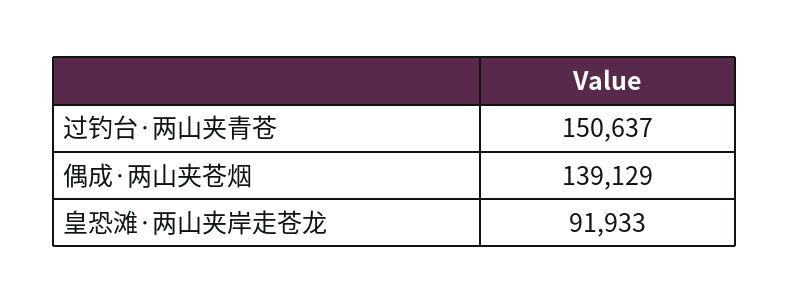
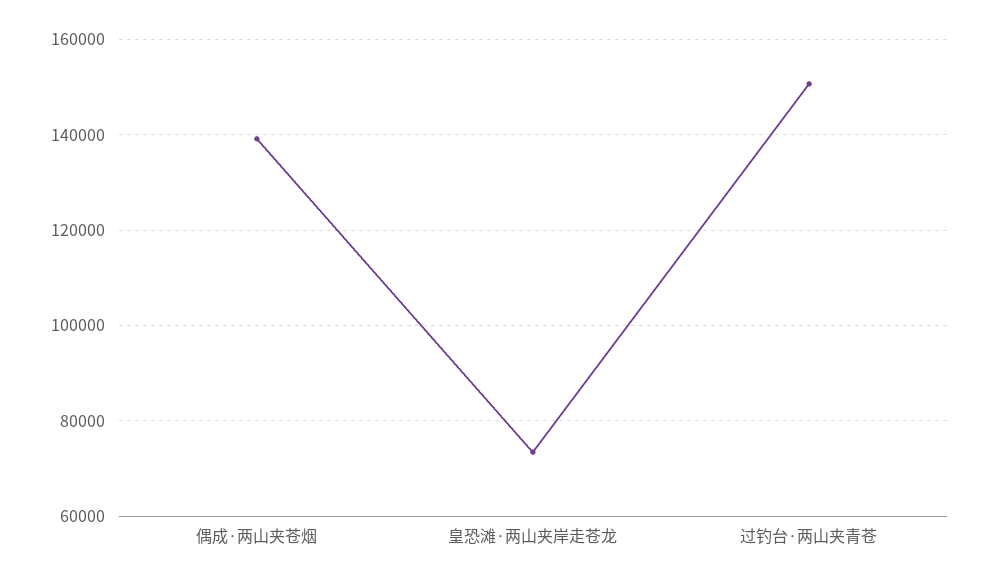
  {
    "过钓台·两山夹青苍": 150637,
    "偶成·两山夹苍烟": 139129,
-   "皇恐滩·两山夹岸走苍龙": 91933
+   "皇恐滩·两山夹岸走苍龙": 74000
  }

